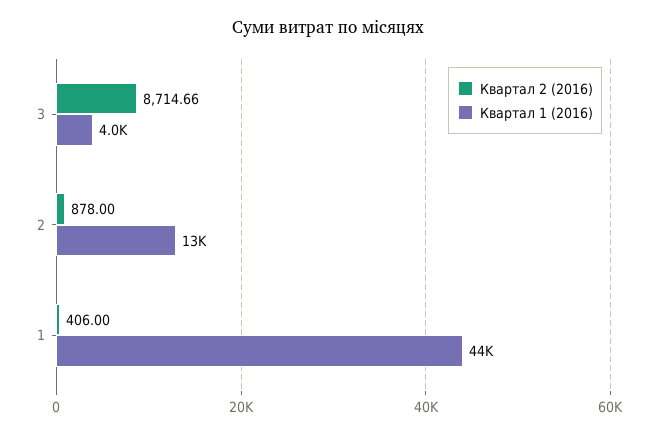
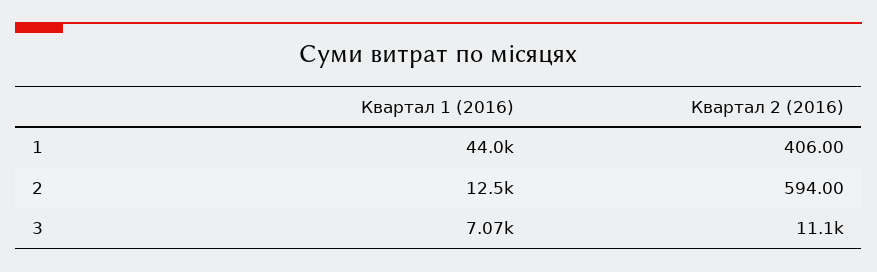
  {
    "Квартал 2 (2016)": {
-     "3": 8714.66,
+     "3": 11100,
-     "2": 878,
+     "2": 594,
      "1": 406
    },
    "Квартал 1 (2016)": {
-     "3": 4000,
+     "3": 7070,
      "2": 12500,
      "1": 44000
    }
  }

